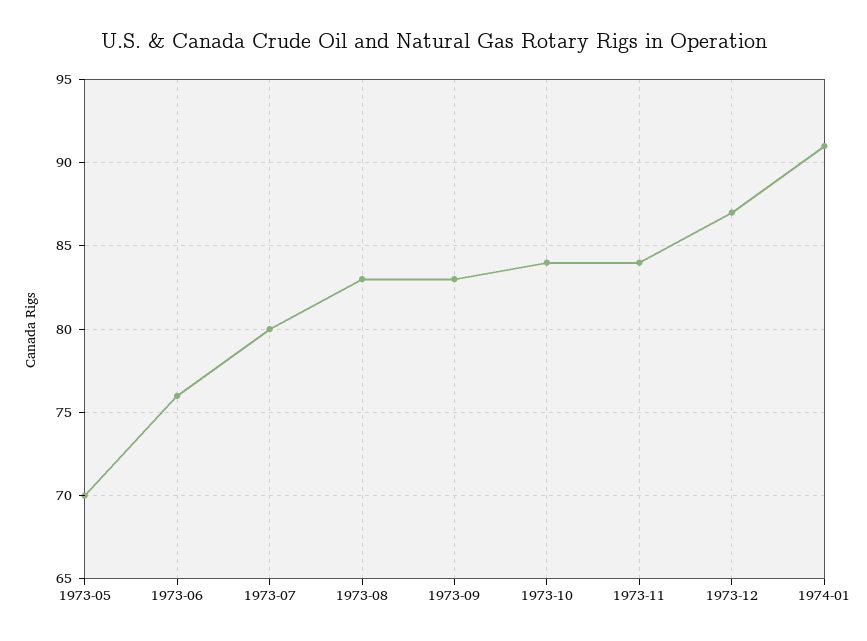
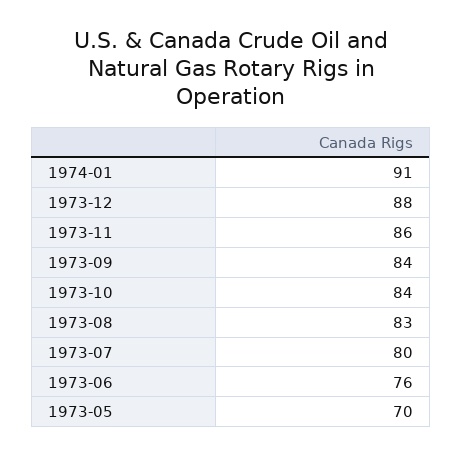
  {
    "1973-05": 70,
    "1973-06": 76,
    "1973-07": 80,
    "1973-08": 83,
-   "1973-09": 83,
+   "1973-09": 84,
    "1973-10": 84,
-   "1973-11": 84,
+   "1973-11": 86,
-   "1973-12": 87,
+   "1973-12": 88,
    "1974-01": 91
  }

